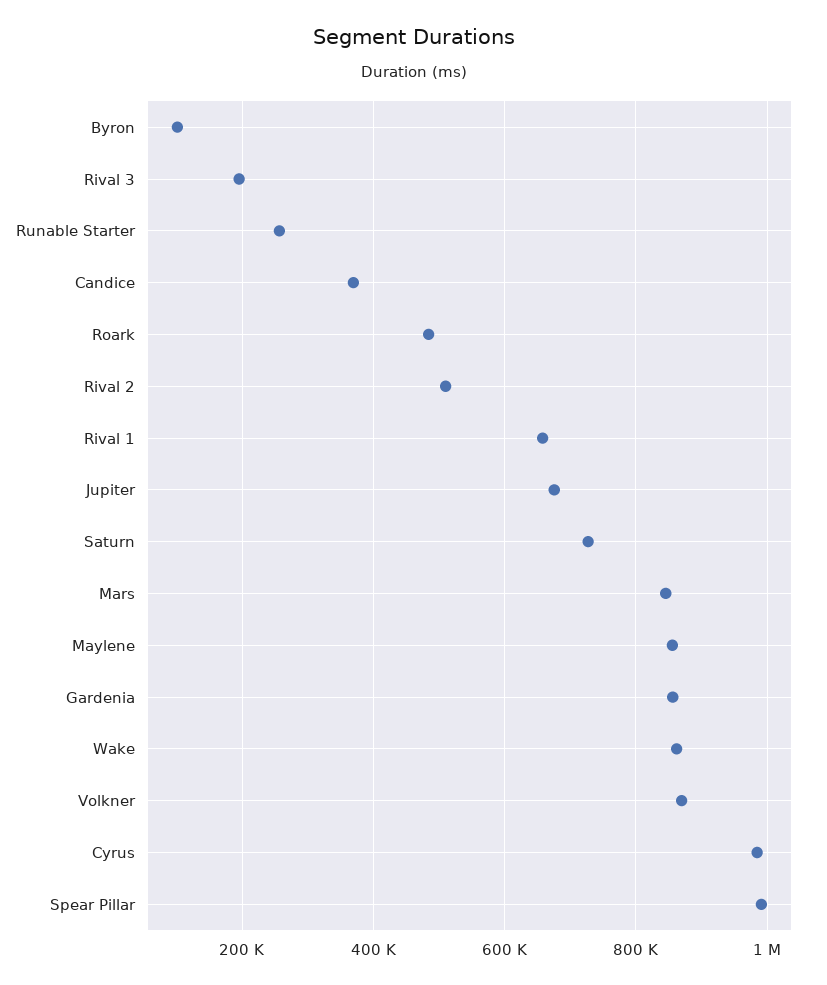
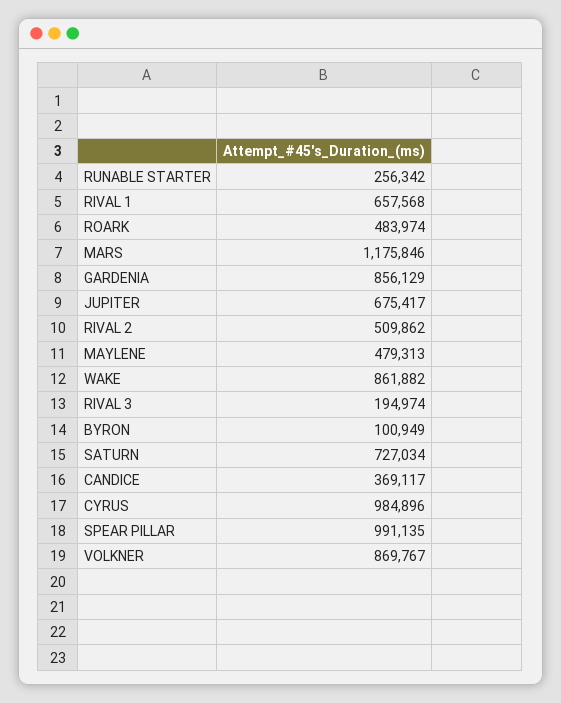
  {
    "Byron": 100949,
    "Rival 3": 194974,
    "Runable Starter": 256342,
    "Candice": 369117,
    "Roark": 483974,
    "Rival 2": 509862,
    "Rival 1": 657568,
    "Jupiter": 675417,
    "Saturn": 727034,
-   "Mars": 840000,
+   "Mars": 1175846,
-   "Maylene": 860000,
+   "Maylene": 479313,
    "Gardenia": 856129,
    "Wake": 861882,
    "Volkner": 869767,
    "Cyrus": 984896,
    "Spear Pillar": 991135
  }

